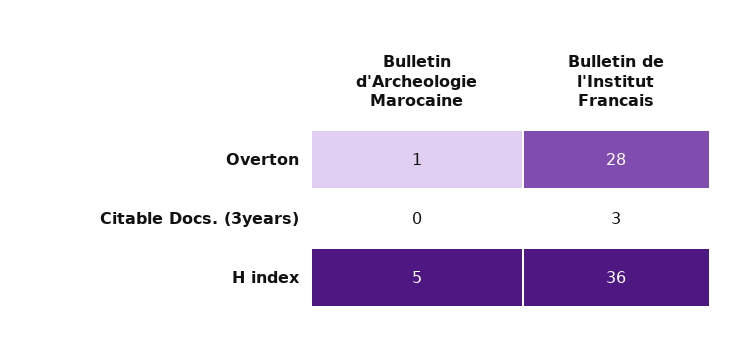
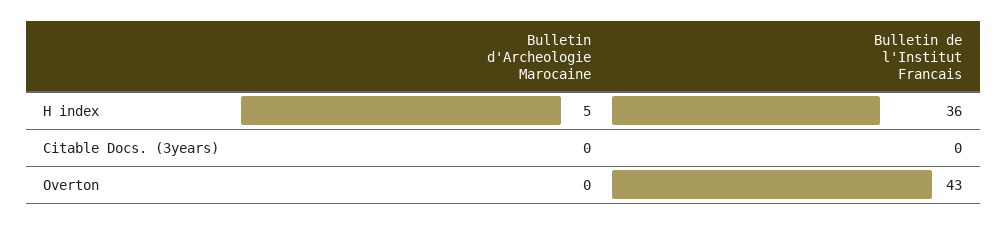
  {
    "Bulletin d'Archeologie Marocaine": {
-     "Overton": 1,
+     "Overton": 0,
      "Citable Docs. (3years)": 0,
      "H index": 5
    },
    "Bulletin de l'Institut Francais": {
-     "Overton": 28,
+     "Overton": 43,
-     "Citable Docs. (3years)": 3,
+     "Citable Docs. (3years)": 0,
      "H index": 36
    }
  }

